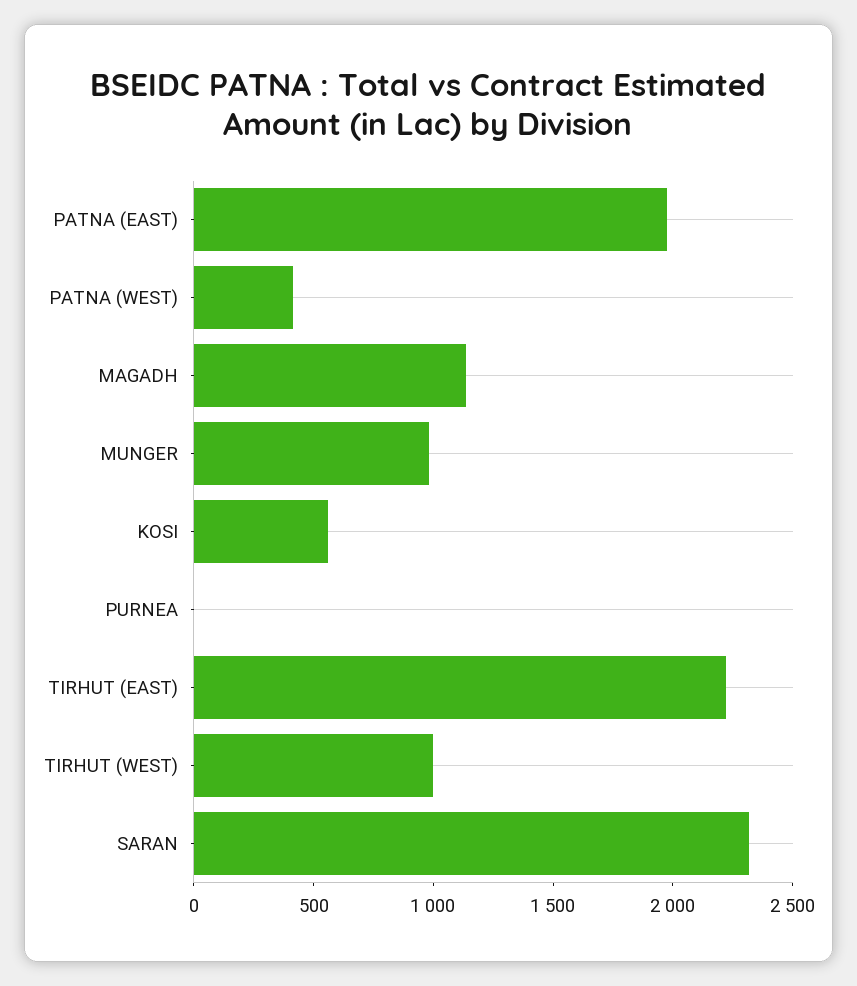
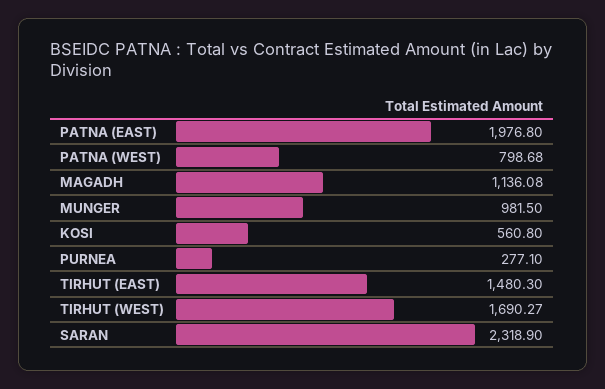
  {
    "PATNA (EAST)": 1976.8,
-   "PATNA (WEST)": 400,
+   "PATNA (WEST)": 798.68,
    "MAGADH": 1136.08,
    "MUNGER": 981.5,
    "KOSI": 560.8,
-   "PURNEA": 0,
+   "PURNEA": 277.1,
-   "TIRHUT (EAST)": 2200,
+   "TIRHUT (EAST)": 1480.3,
-   "TIRHUT (WEST)": 1000,
+   "TIRHUT (WEST)": 1690.27,
    "SARAN": 2318.9
  }

